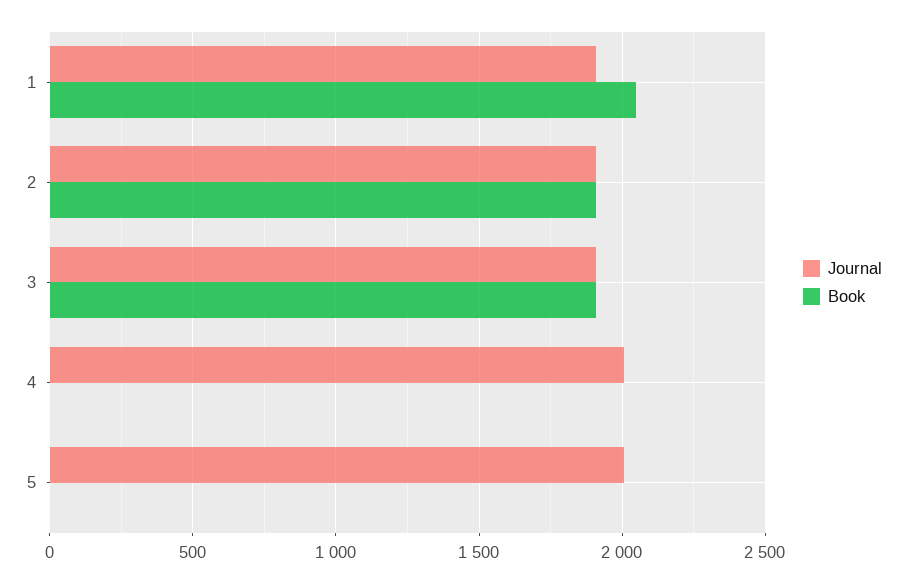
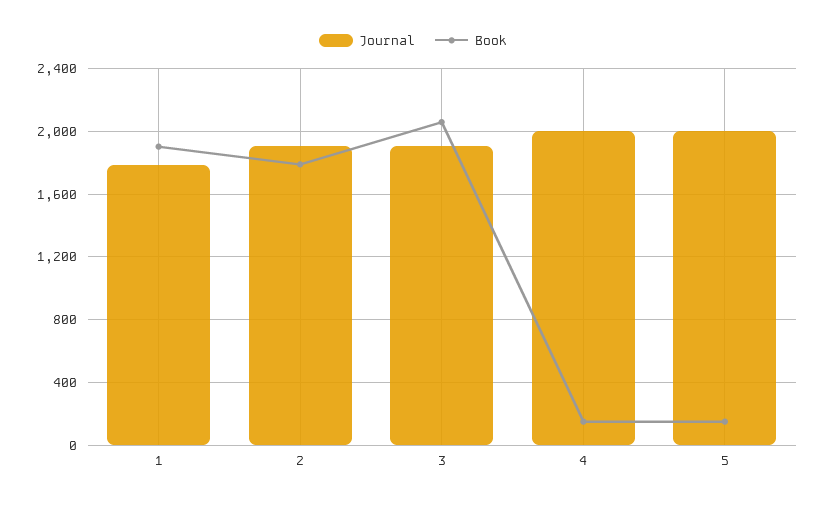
  {
    "Journal": {
-     "1": 1900,
+     "1": 1800,
      "2": 1900,
      "3": 1900,
      "4": 2000,
      "5": 2000
    },
    "Book": {
-     "1": 2050,
+     "1": 1900,
-     "2": 1900,
+     "2": 1800,
-     "3": 1900,
+     "3": 2050,
-     "4": 0,
+     "4": 150,
-     "5": 0
+     "5": 150
    }
  }

